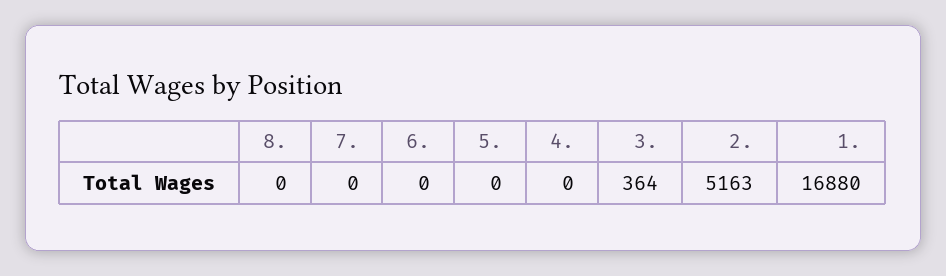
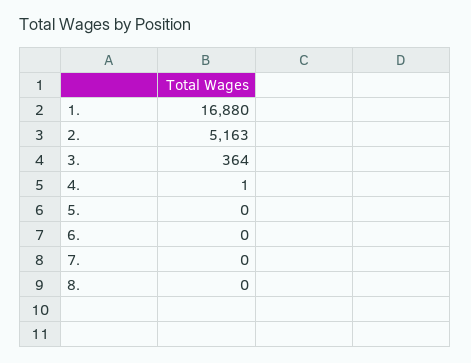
  {
    "8.": 0,
    "7.": 0,
    "6.": 0,
    "5.": 0,
-   "4.": 0,
+   "4.": 1,
    "3.": 364,
    "2.": 5163,
    "1.": 16880
  }

